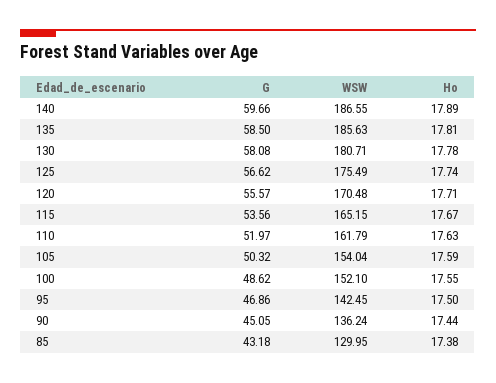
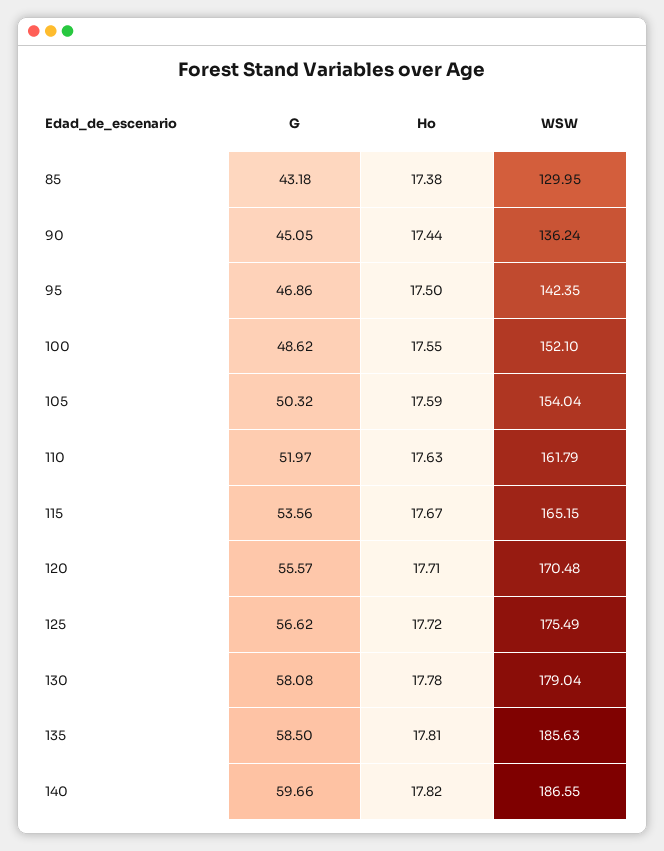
  {
    "G": {
      "140": 59.66,
      "135": 58.5,
      "130": 58.08,
      "125": 56.62,
      "120": 55.57,
      "115": 53.56,
      "110": 51.97,
      "105": 50.32,
      "100": 48.62,
      "95": 46.86,
      "90": 45.05,
      "85": 43.18
    },
    "WSW": {
      "140": 186.55,
      "135": 185.63,
-     "130": 180.71,
+     "130": 179.04,
      "125": 175.49,
      "120": 170.48,
      "115": 165.15,
      "110": 161.79,
      "105": 154.04,
      "100": 152.1,
-     "95": 142.45,
+     "95": 142.35,
      "90": 136.24,
      "85": 129.95
    },
    "Ho": {
-     "140": 17.89,
+     "140": 17.82,
      "135": 17.81,
      "130": 17.78,
-     "125": 17.74,
+     "125": 17.72,
      "120": 17.71,
      "115": 17.67,
      "110": 17.63,
      "105": 17.59,
      "100": 17.55,
      "95": 17.5,
      "90": 17.44,
      "85": 17.38
    }
  }

